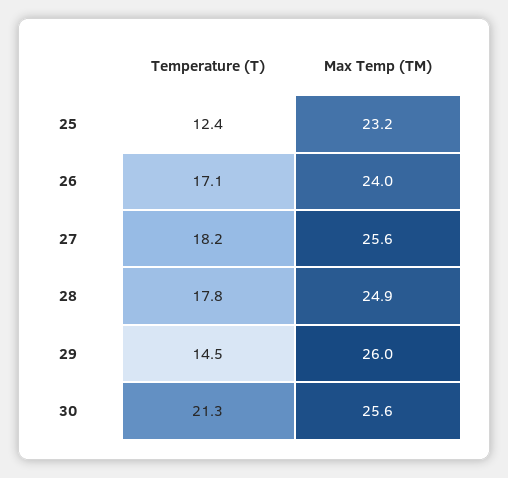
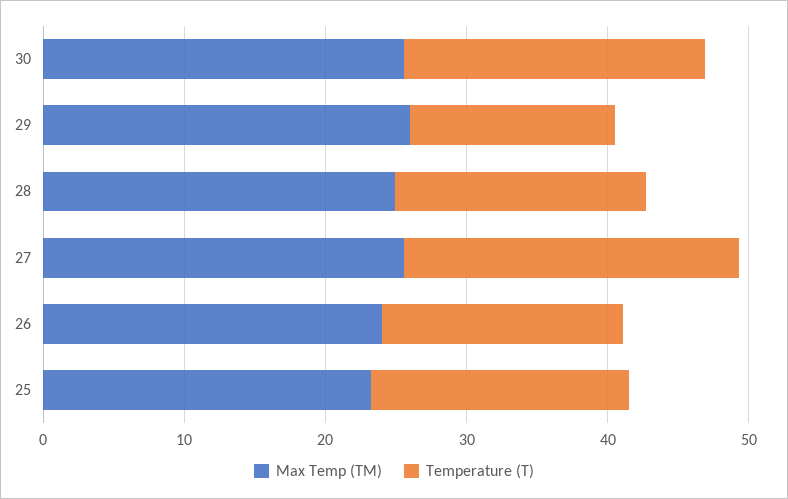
  {
    "Temperature (T)": {
-     "25": 12.4,
+     "25": 18,
      "26": 17.1,
-     "27": 18.2,
+     "27": 24,
      "28": 17.8,
      "29": 14.5,
      "30": 21.3
    },
    "Max Temp (TM)": {
      "25": 23.2,
      "26": 24,
      "27": 25.6,
      "28": 24.9,
      "29": 26,
      "30": 25.6
    }
  }

